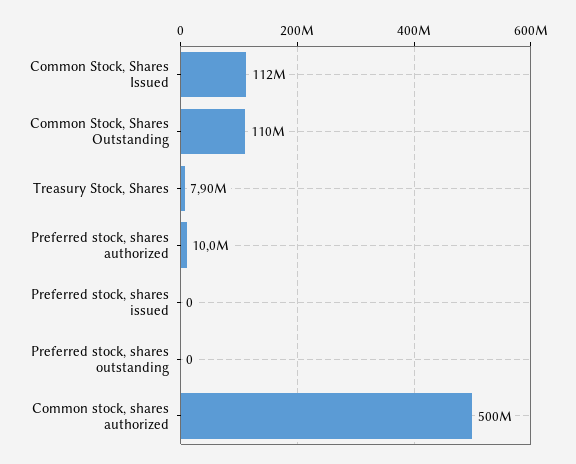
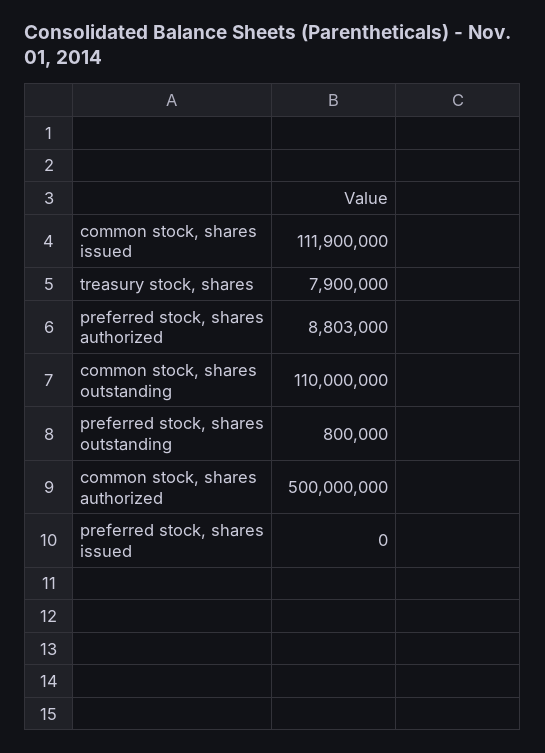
  {
    "Common Stock, Shares Issued": 111900000,
    "Common Stock, Shares Outstanding": 110000000,
    "Treasury Stock, Shares": 7900000,
-   "Preferred stock, shares authorized": 10000000,
+   "Preferred stock, shares authorized": 8803000,
    "Preferred stock, shares issued": 0,
-   "Preferred stock, shares outstanding": 0,
+   "Preferred stock, shares outstanding": 800000,
    "Common stock, shares authorized": 500000000
  }

